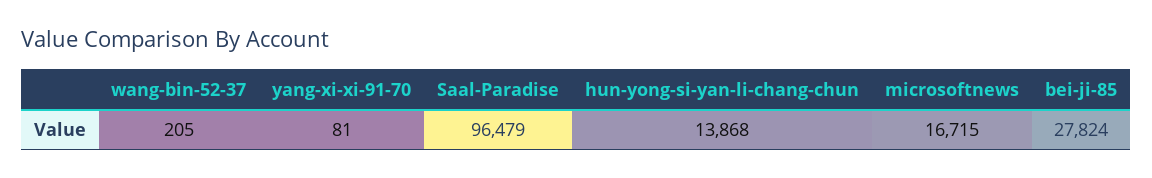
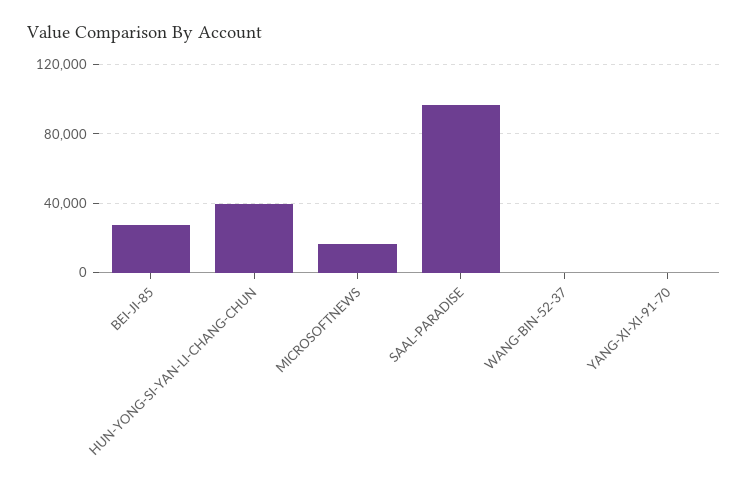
  {
    "wang-bin-52-37": 205,
    "yang-xi-xi-91-70": 81,
    "Saal-Paradise": 96479,
-   "hun-yong-si-yan-li-chang-chun": 13868,
+   "hun-yong-si-yan-li-chang-chun": 40000,
    "microsoftnews": 16715,
    "bei-ji-85": 27824
  }

